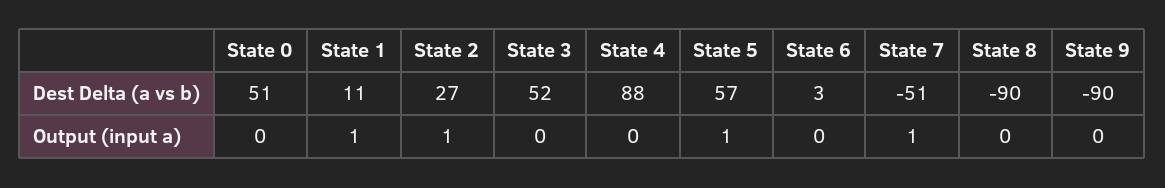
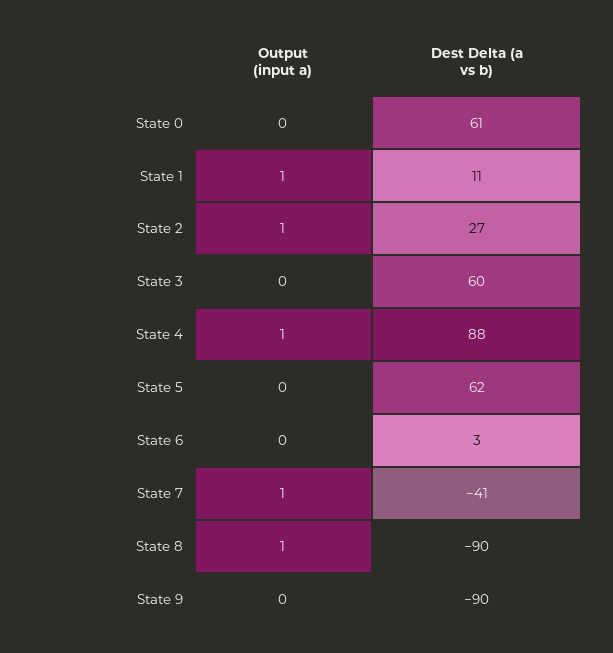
  {
    "State 0": {
-     "Dest Delta (a vs b)": 51,
+     "Dest Delta (a vs b)": 61,
      "Output (input a)": 0
    },
    "State 1": {
      "Dest Delta (a vs b)": 11,
      "Output (input a)": 1
    },
    "State 2": {
      "Dest Delta (a vs b)": 27,
      "Output (input a)": 1
    },
    "State 3": {
-     "Dest Delta (a vs b)": 52,
+     "Dest Delta (a vs b)": 60,
      "Output (input a)": 0
    },
    "State 4": {
      "Dest Delta (a vs b)": 88,
-     "Output (input a)": 0
+     "Output (input a)": 1
    },
    "State 5": {
-     "Dest Delta (a vs b)": 57,
+     "Dest Delta (a vs b)": 62,
-     "Output (input a)": 1
+     "Output (input a)": 0
    },
    "State 6": {
      "Dest Delta (a vs b)": 3,
      "Output (input a)": 0
    },
    "State 7": {
-     "Dest Delta (a vs b)": -51,
+     "Dest Delta (a vs b)": -41,
      "Output (input a)": 1
    },
    "State 8": {
      "Dest Delta (a vs b)": -90,
-     "Output (input a)": 0
+     "Output (input a)": 1
    },
    "State 9": {
      "Dest Delta (a vs b)": -90,
      "Output (input a)": 0
    }
  }

